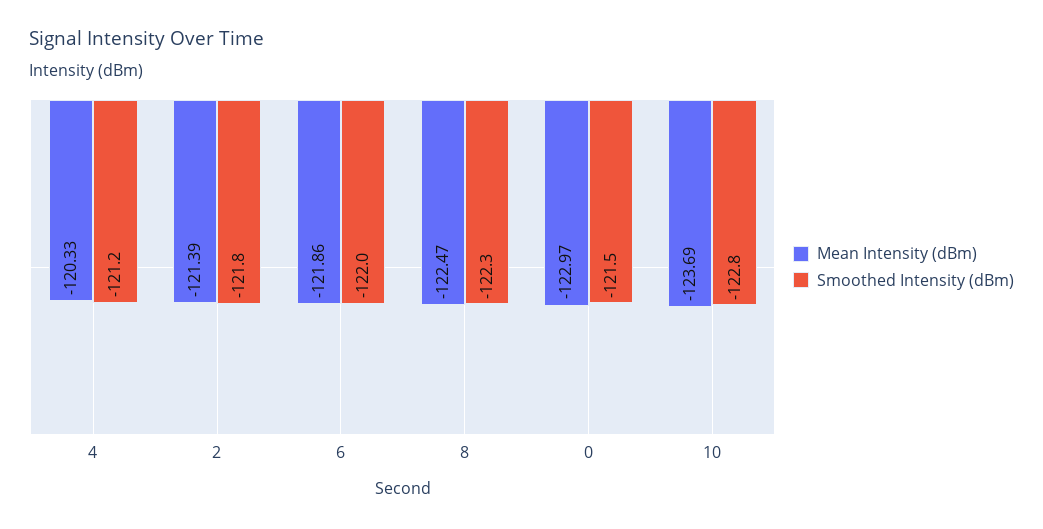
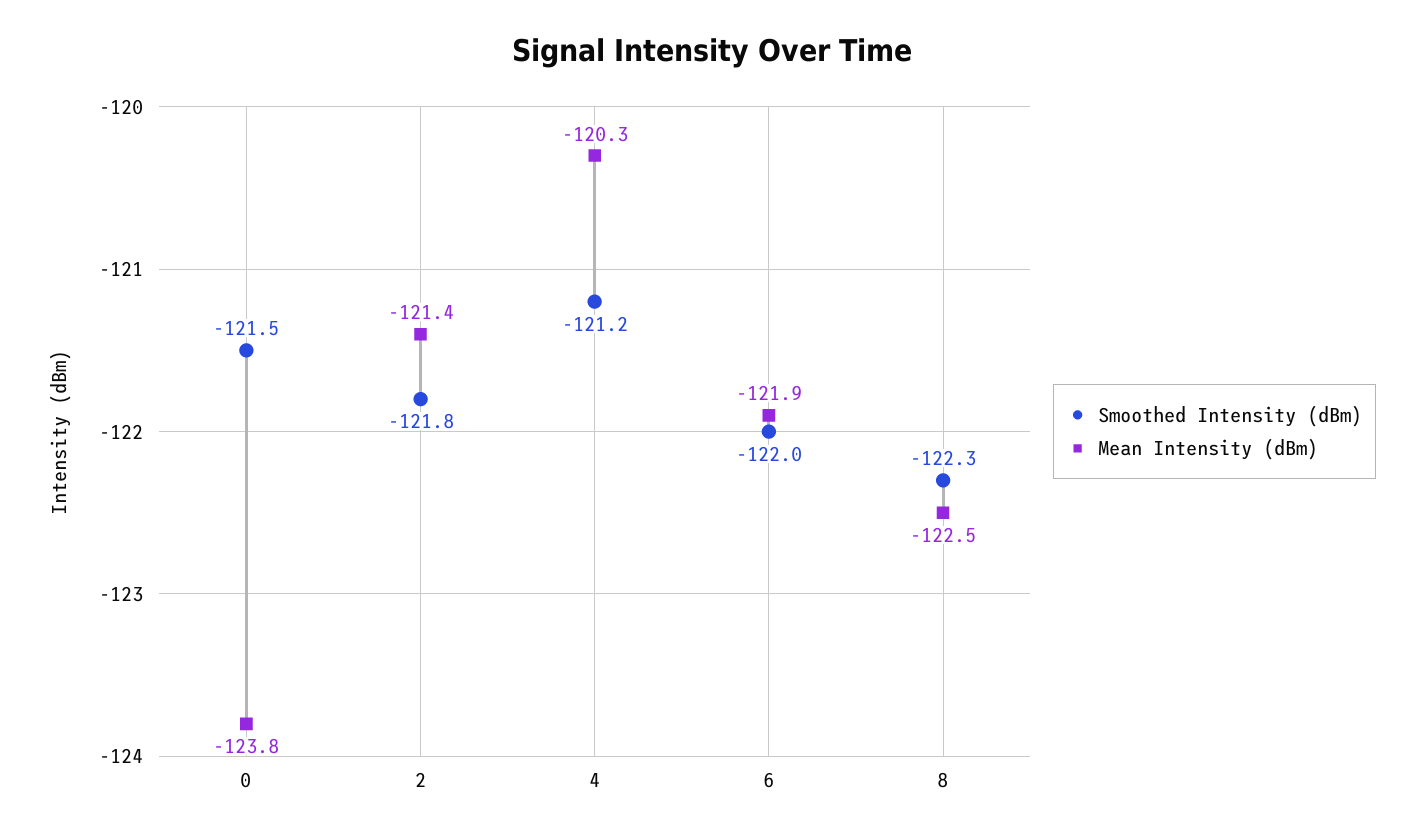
  {
    "Mean Intensity (dBm)": {
      "4": -120.33,
      "2": -121.39,
      "6": -121.86,
      "8": -122.47,
-     "0": -122.97,
+     "0": -123.8
-     "10": -123.69
    },
    "Smoothed Intensity (dBm)": {
      "4": -121.2,
      "2": -121.8,
      "6": -122,
      "8": -122.3,
-     "0": -121.5,
+     "0": -121.5
-     "10": -122.8
    }
  }

